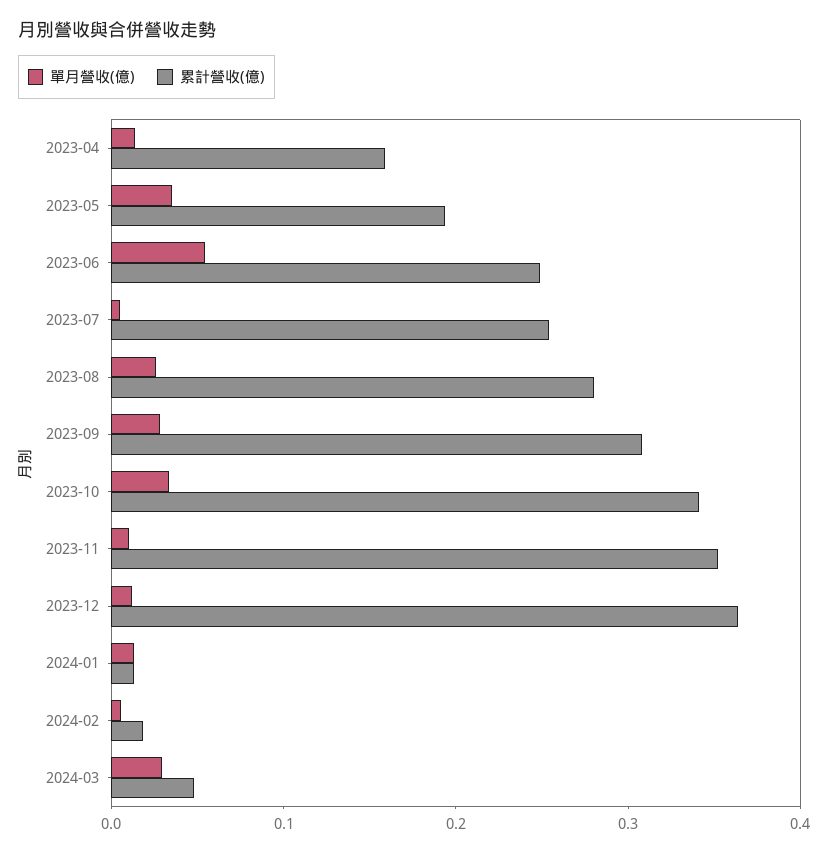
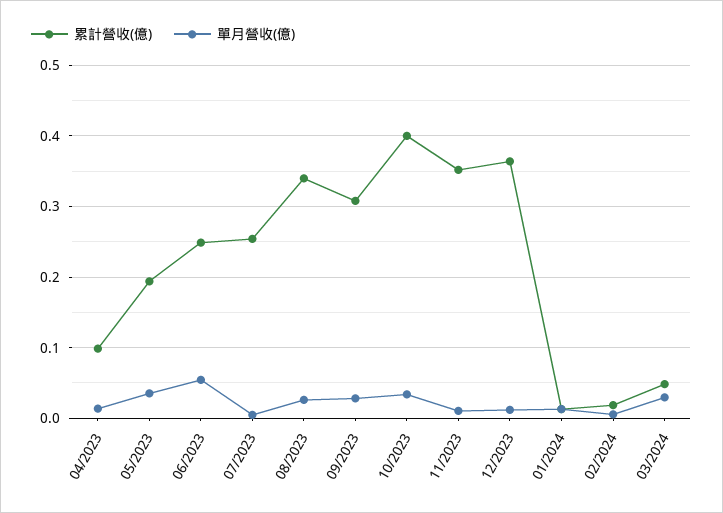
  {
    "單月營收(億)": {
      "2023-04": 0.01,
      "2023-05": 0.04,
      "2023-06": 0.05,
      "2023-07": 0,
      "2023-08": 0.03,
      "2023-09": 0.03,
      "2023-10": 0.03,
      "2023-11": 0.01,
      "2023-12": 0.01,
      "2024-01": 0.01,
      "2024-02": 0.01,
      "2024-03": 0.03
    },
    "累計營收(億)": {
-     "2023-04": 0.16,
+     "2023-04": 0.1,
      "2023-05": 0.19,
      "2023-06": 0.25,
      "2023-07": 0.25,
-     "2023-08": 0.28,
+     "2023-08": 0.34,
      "2023-09": 0.31,
-     "2023-10": 0.34,
+     "2023-10": 0.4,
      "2023-11": 0.35,
      "2023-12": 0.36,
      "2024-01": 0.01,
      "2024-02": 0.02,
      "2024-03": 0.05
    }
  }

